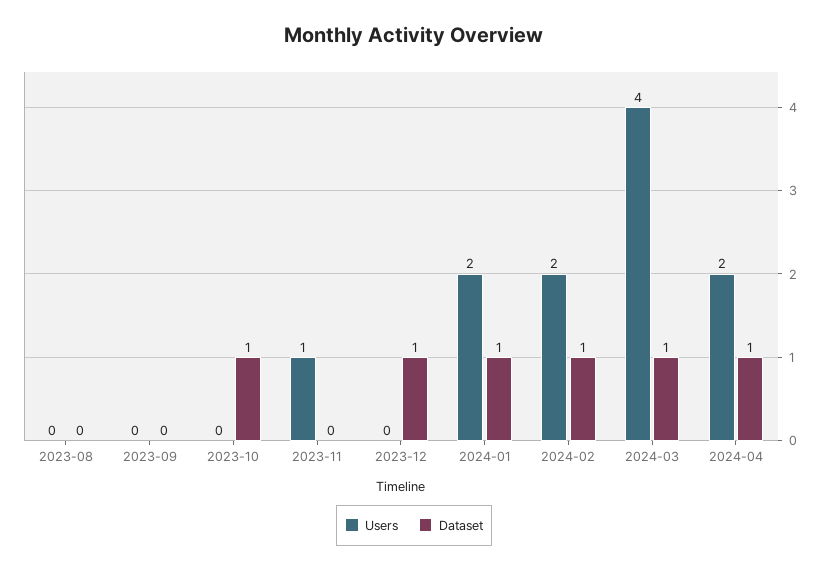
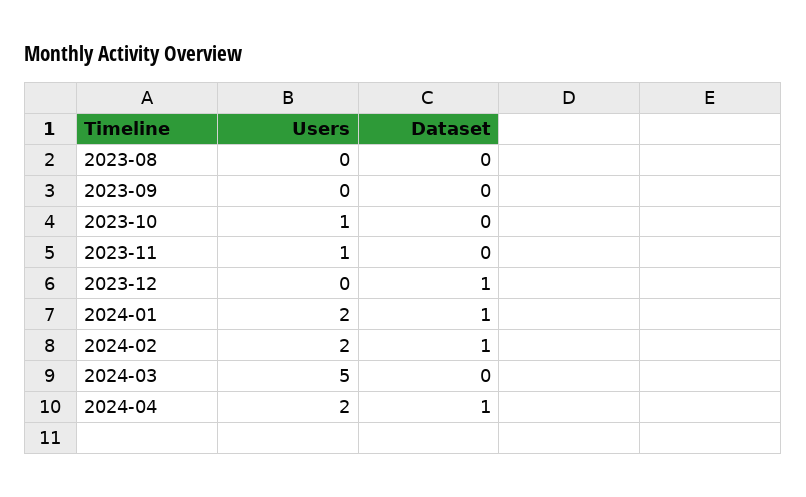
  {
    "Users": {
      "2023-08": 0,
      "2023-09": 0,
-     "2023-10": 0,
+     "2023-10": 1,
      "2023-11": 1,
      "2023-12": 0,
      "2024-01": 2,
      "2024-02": 2,
-     "2024-03": 4,
+     "2024-03": 5,
      "2024-04": 2
    },
    "Dataset": {
      "2023-08": 0,
      "2023-09": 0,
-     "2023-10": 1,
+     "2023-10": 0,
      "2023-11": 0,
      "2023-12": 1,
      "2024-01": 1,
      "2024-02": 1,
-     "2024-03": 1,
+     "2024-03": 0,
      "2024-04": 1
    }
  }

